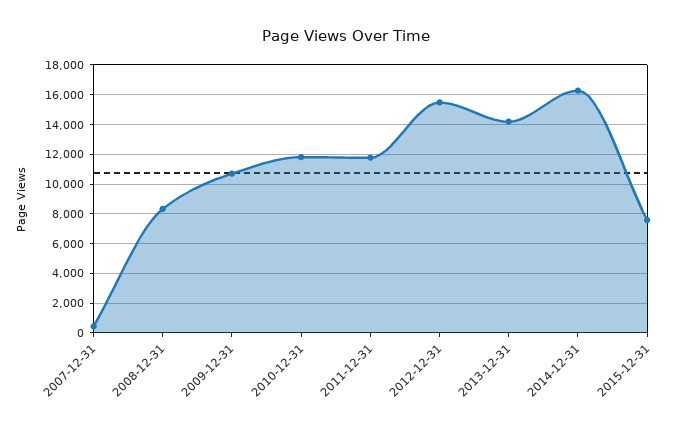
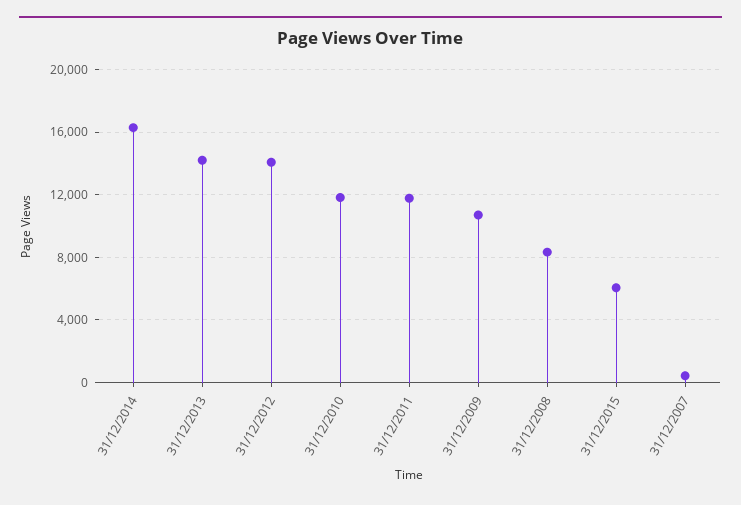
  {
    "2007-12-31": 500,
    "2008-12-31": 8500,
    "2009-12-31": 10500,
    "2010-12-31": 12000,
    "2011-12-31": 12000,
-   "2012-12-31": 15500,
+   "2012-12-31": 14000,
    "2013-12-31": 14000,
    "2014-12-31": 16500,
-   "2015-12-31": 7500
+   "2015-12-31": 6000
  }

